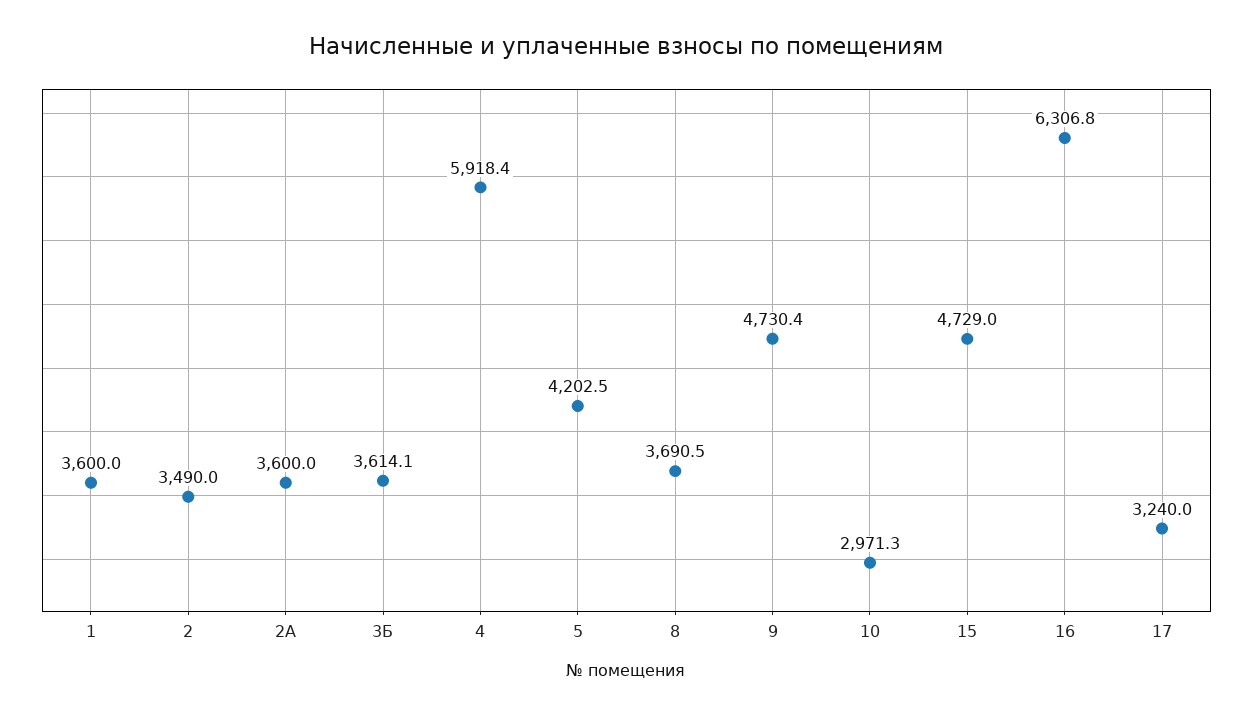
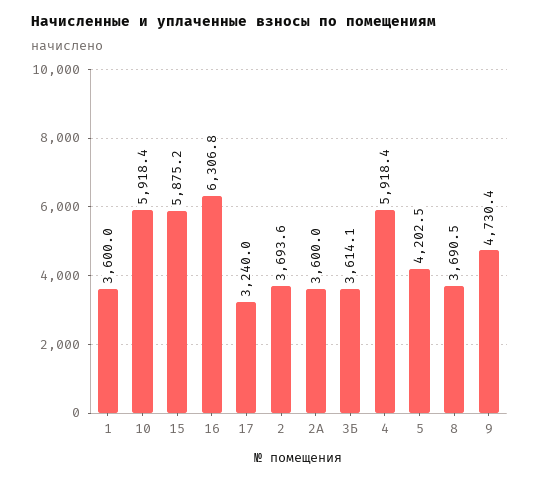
  {
    "1": 3600,
-   "2": 3490,
+   "2": 3693.6,
    "2А": 3600,
    "3Б": 3614.1,
    "4": 5918.4,
    "5": 4202.5,
    "8": 3690.5,
    "9": 4730.4,
-   "10": 2971.3,
+   "10": 5918.4,
-   "15": 4729,
+   "15": 5875.2,
    "16": 6306.8,
    "17": 3240
  }

